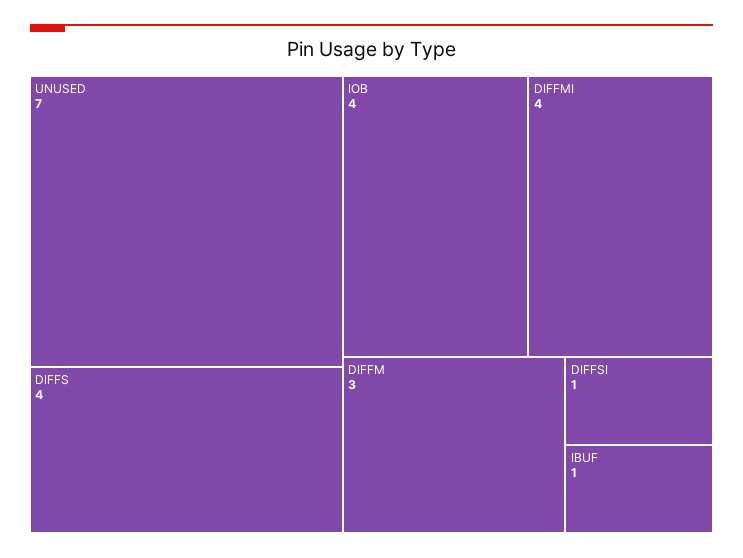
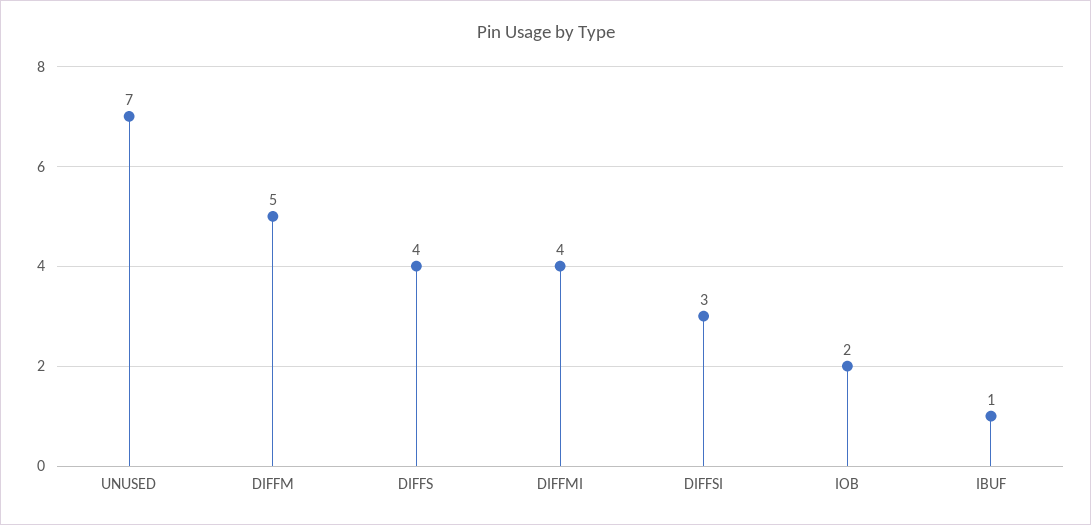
  {
    "UNUSED": 7,
    "DIFFS": 4,
-   "IOB": 4,
+   "IOB": 2,
    "DIFFMI": 4,
-   "DIFFM": 3,
+   "DIFFM": 5,
-   "DIFFSI": 1,
+   "DIFFSI": 3,
    "IBUF": 1
  }

